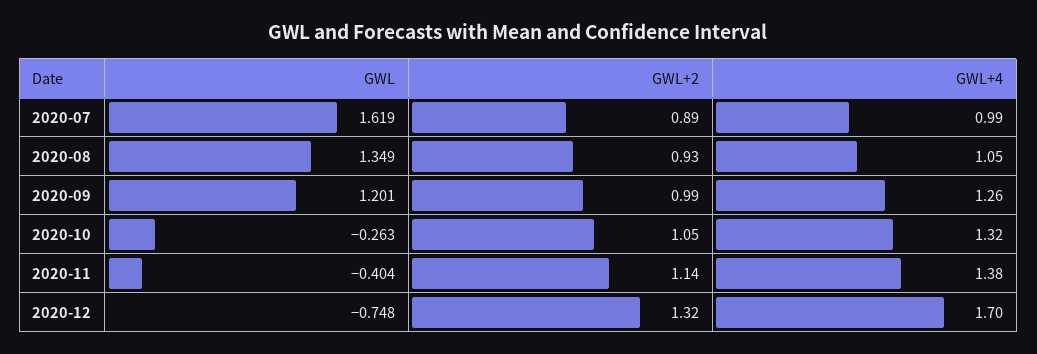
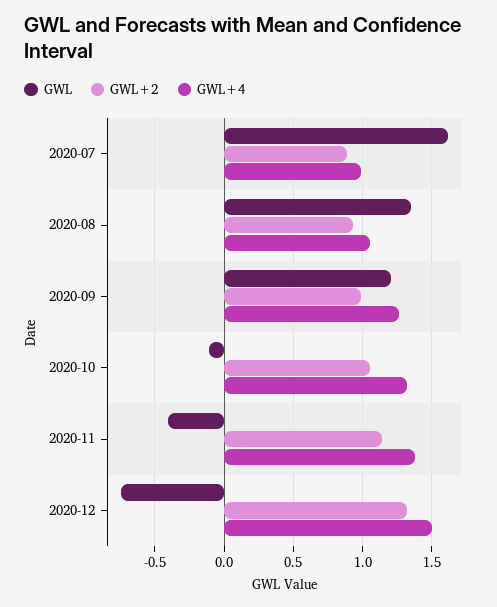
  {
    "GWL": {
      "2020-07": 1.619,
      "2020-08": 1.349,
      "2020-09": 1.201,
-     "2020-10": -0.263,
+     "2020-10": -0.1,
      "2020-11": -0.404,
      "2020-12": -0.748
    },
    "GWL+2": {
      "2020-07": 0.89,
      "2020-08": 0.93,
      "2020-09": 0.99,
      "2020-10": 1.05,
      "2020-11": 1.14,
      "2020-12": 1.32
    },
    "GWL+4": {
      "2020-07": 0.99,
      "2020-08": 1.05,
      "2020-09": 1.26,
      "2020-10": 1.32,
      "2020-11": 1.38,
-     "2020-12": 1.7
+     "2020-12": 1.5
    }
  }

